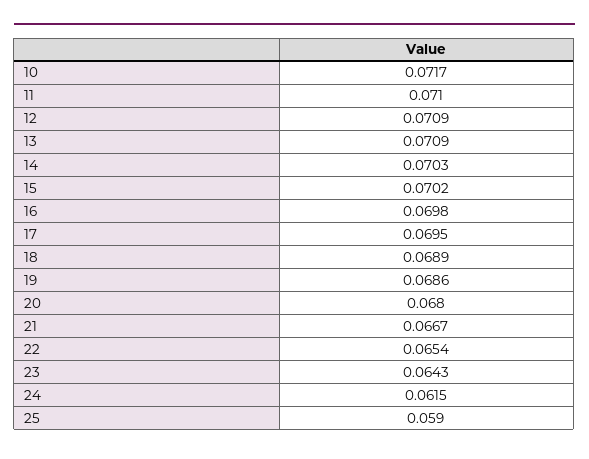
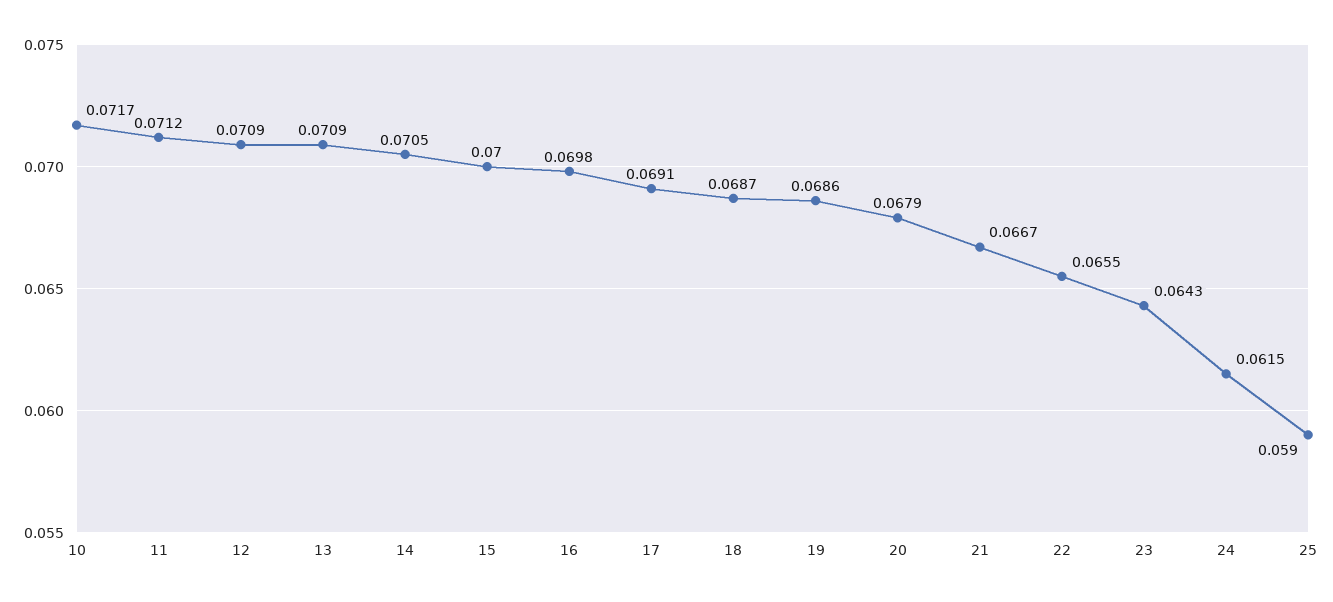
  {
    "10": 0.0717,
-   "11": 0.071,
+   "11": 0.0712,
    "12": 0.0709,
    "13": 0.0709,
-   "14": 0.0703,
+   "14": 0.0705,
-   "15": 0.0702,
+   "15": 0.07,
    "16": 0.0698,
-   "17": 0.0695,
+   "17": 0.0691,
-   "18": 0.0689,
+   "18": 0.0687,
    "19": 0.0686,
-   "20": 0.068,
+   "20": 0.0679,
    "21": 0.0667,
-   "22": 0.0654,
+   "22": 0.0655,
    "23": 0.0643,
    "24": 0.0615,
    "25": 0.059
  }

